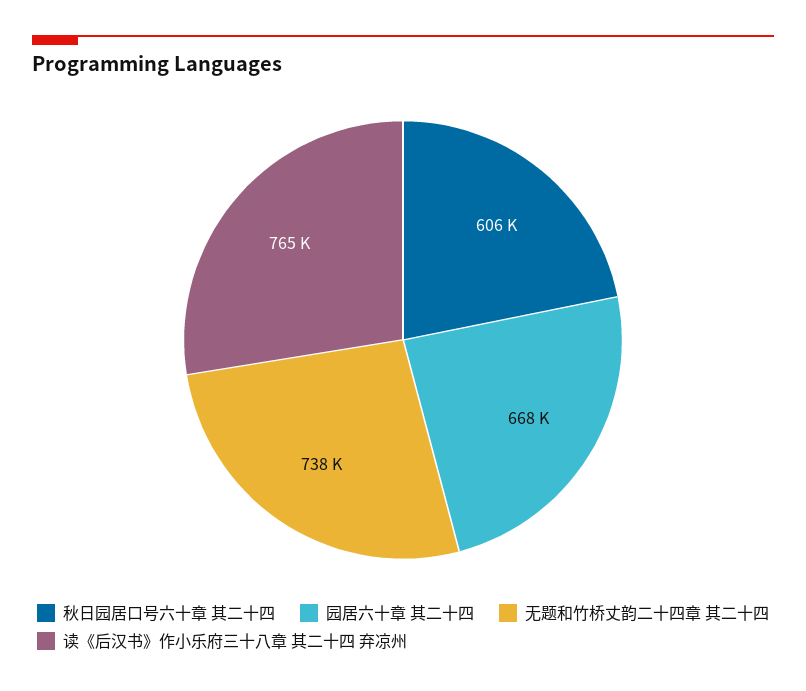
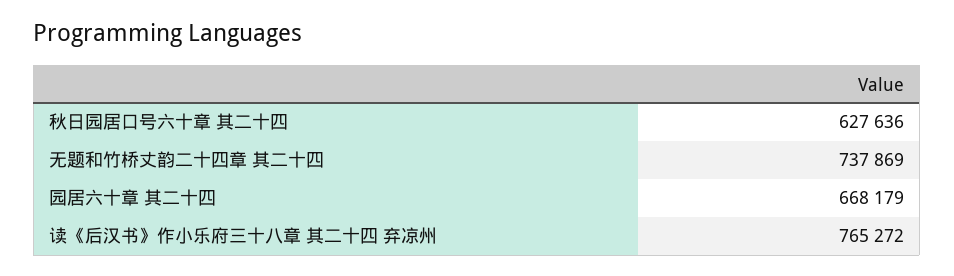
  {
-   "秋日园居口号六十章 其二十四": 606000,
+   "秋日园居口号六十章 其二十四": 627636,
    "园居六十章 其二十四": 668179,
    "无题和竹桥丈韵二十四章 其二十四": 737869,
    "读《后汉书》作小乐府三十八章 其二十四 弃凉州": 765272
  }

